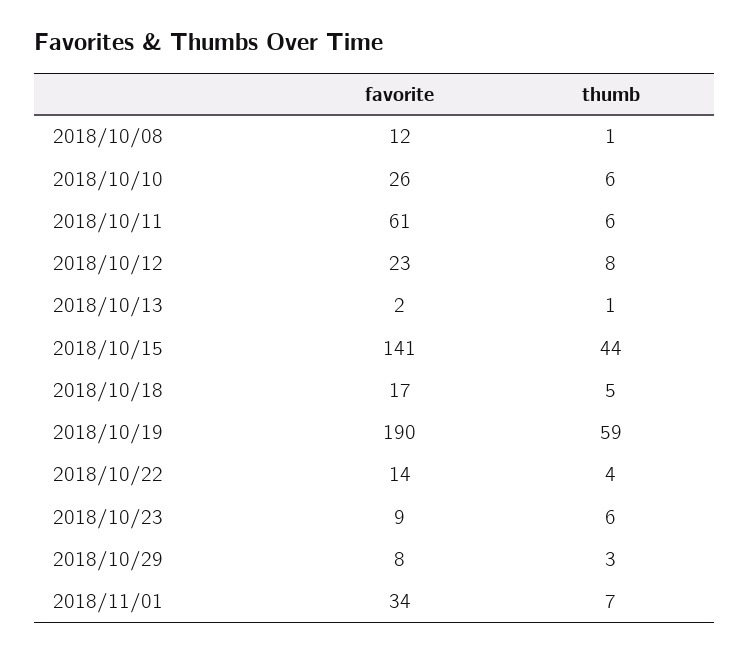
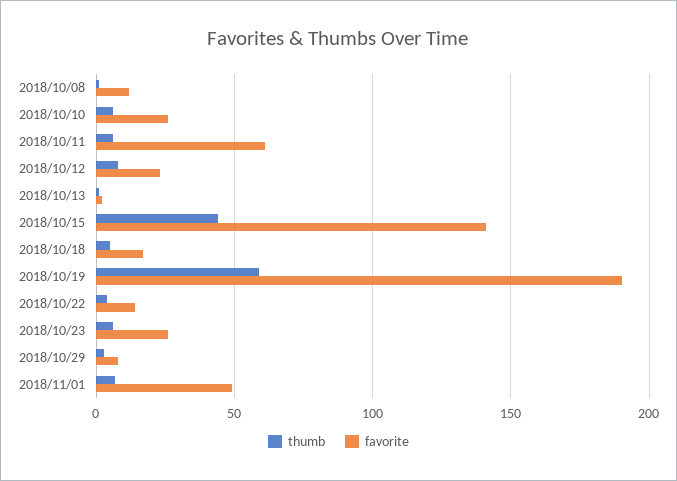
  {
    "favorite": {
      "2018/10/08": 12,
      "2018/10/10": 26,
      "2018/10/11": 61,
      "2018/10/12": 23,
      "2018/10/13": 2,
      "2018/10/15": 141,
      "2018/10/18": 17,
      "2018/10/19": 190,
      "2018/10/22": 14,
-     "2018/10/23": 9,
+     "2018/10/23": 25,
      "2018/10/29": 8,
-     "2018/11/01": 34
+     "2018/11/01": 50
    },
    "thumb": {
      "2018/10/08": 1,
      "2018/10/10": 6,
      "2018/10/11": 6,
      "2018/10/12": 8,
      "2018/10/13": 1,
      "2018/10/15": 44,
      "2018/10/18": 5,
      "2018/10/19": 59,
      "2018/10/22": 4,
      "2018/10/23": 6,
      "2018/10/29": 3,
      "2018/11/01": 7
    }
  }

